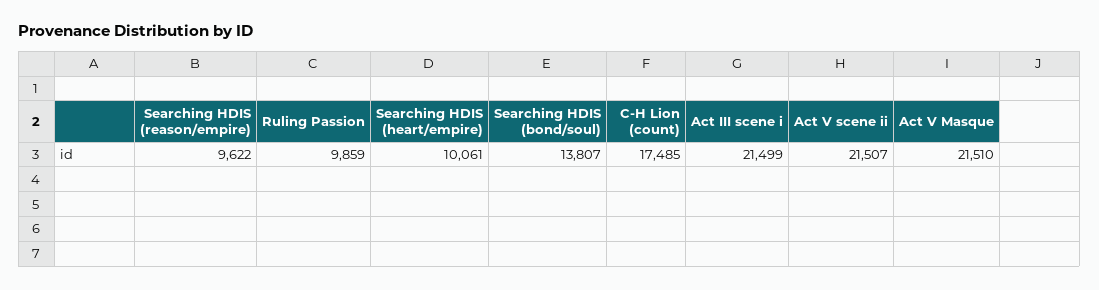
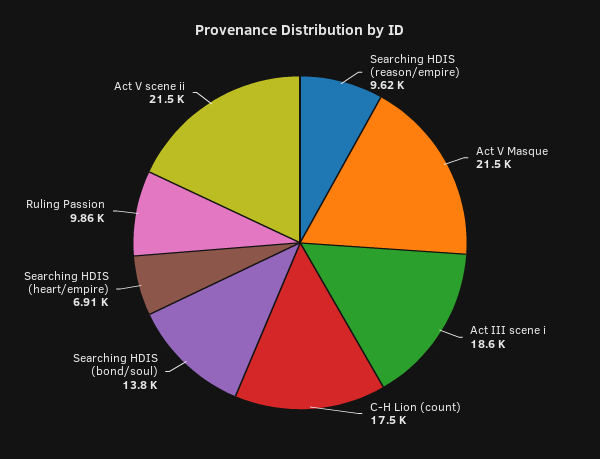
  {
    "Searching HDIS (reason/empire)": 9622,
    "Ruling Passion": 9859,
-   "Searching HDIS (heart/empire)": 10061,
+   "Searching HDIS (heart/empire)": 6910,
    "Searching HDIS (bond/soul)": 13807,
    "C-H Lion (count)": 17485,
-   "Act III scene i": 21499,
+   "Act III scene i": 18600,
    "Act V scene ii": 21507,
    "Act V Masque": 21510
  }

